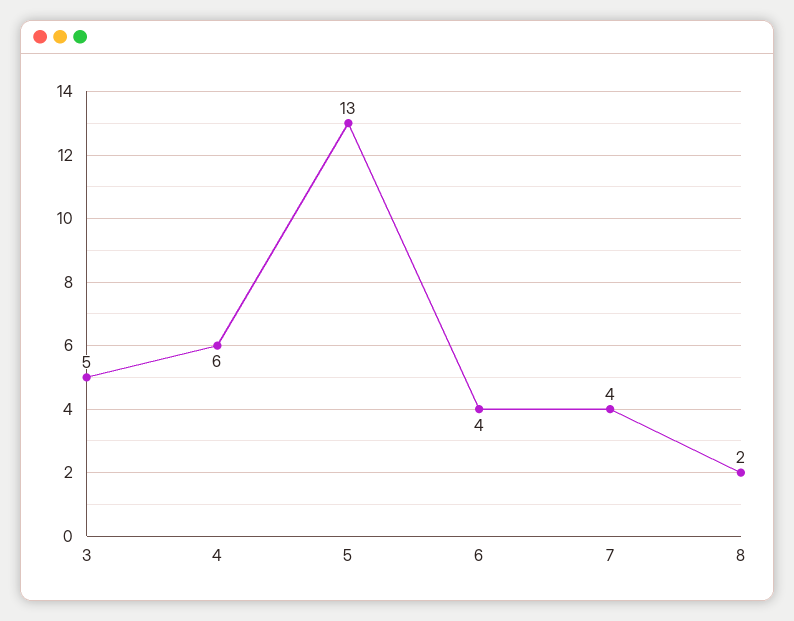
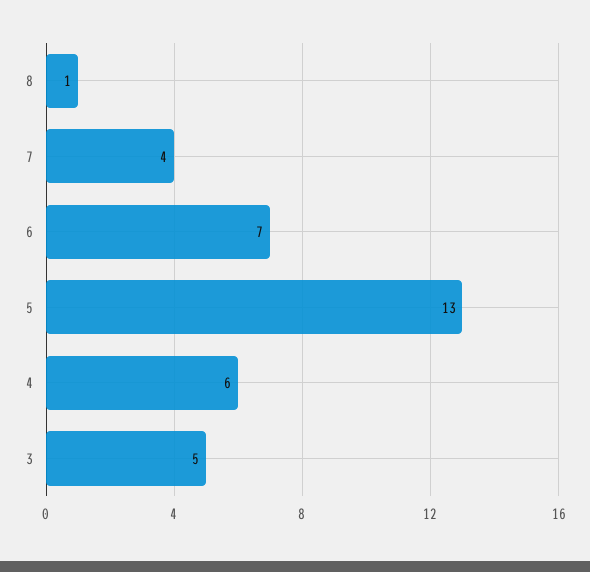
  {
    "3": 5,
    "4": 6,
    "5": 13,
-   "6": 4,
+   "6": 7,
    "7": 4,
-   "8": 2
+   "8": 1
  }

